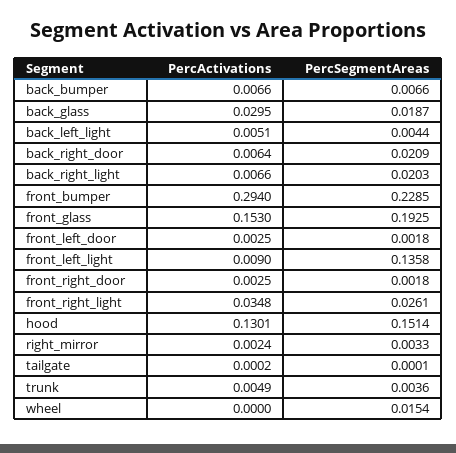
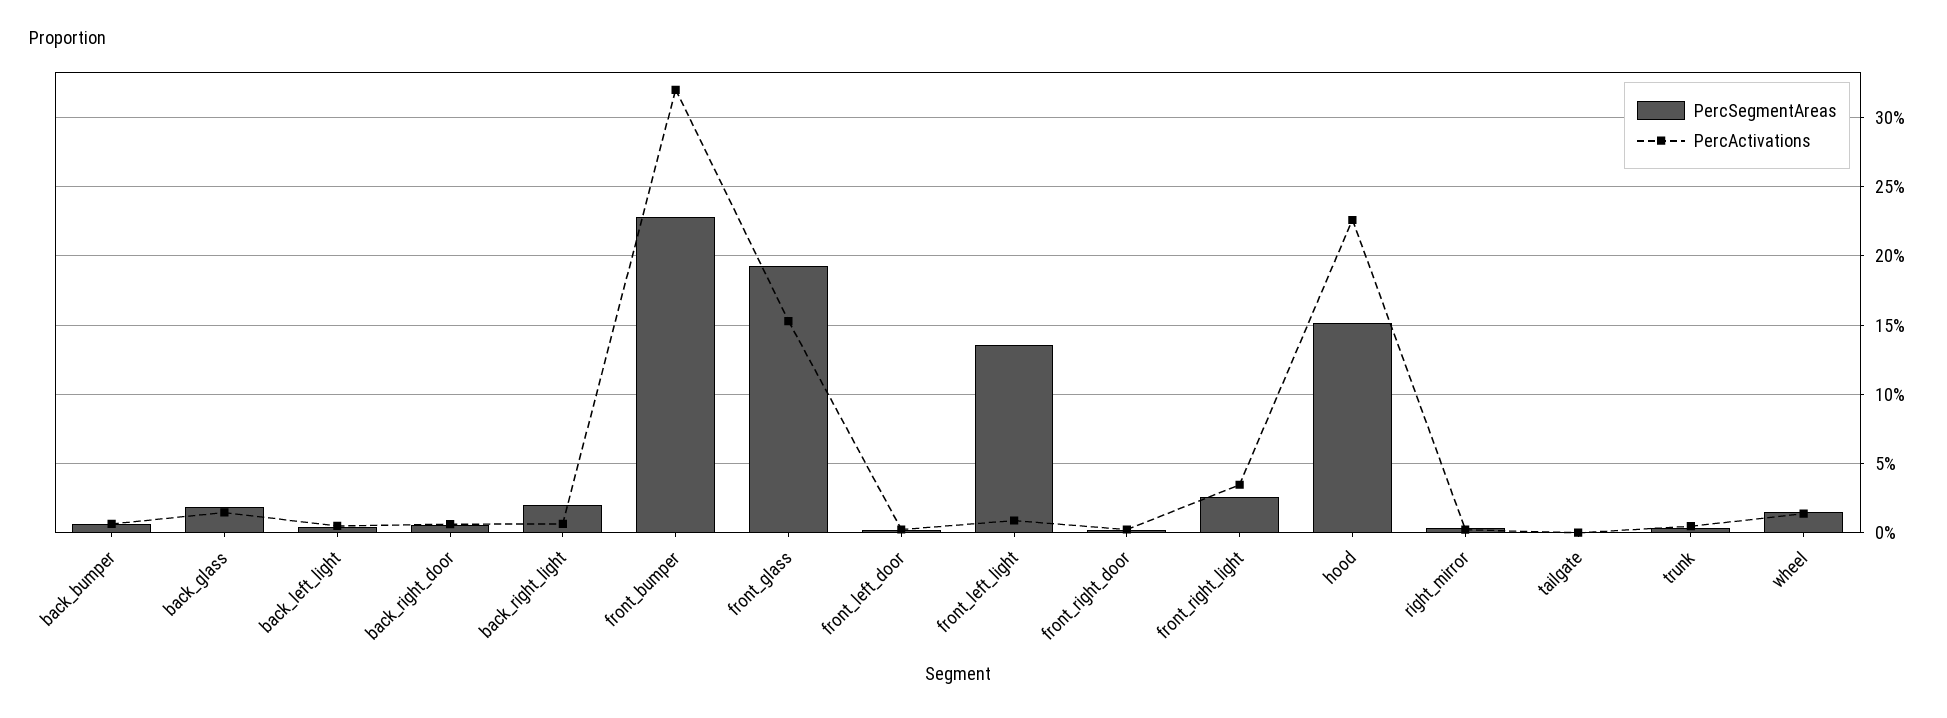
  {
    "PercActivations": {
      "back_bumper": 0.0066,
-     "back_glass": 0.0295,
+     "back_glass": 0.015,
      "back_left_light": 0.0051,
      "back_right_door": 0.0064,
      "back_right_light": 0.0066,
-     "front_bumper": 0.294,
+     "front_bumper": 0.32,
      "front_glass": 0.153,
      "front_left_door": 0.0025,
      "front_left_light": 0.009,
      "front_right_door": 0.0025,
      "front_right_light": 0.0348,
-     "hood": 0.1301,
+     "hood": 0.225,
      "right_mirror": 0.0024,
      "tailgate": 0.0002,
      "trunk": 0.0049,
-     "wheel": 0
+     "wheel": 0.015
    },
    "PercSegmentAreas": {
      "back_bumper": 0.0066,
      "back_glass": 0.0187,
      "back_left_light": 0.0044,
-     "back_right_door": 0.0209,
+     "back_right_door": 0.005,
      "back_right_light": 0.0203,
      "front_bumper": 0.2285,
      "front_glass": 0.1925,
      "front_left_door": 0.0018,
      "front_left_light": 0.1358,
      "front_right_door": 0.0018,
      "front_right_light": 0.0261,
      "hood": 0.1514,
      "right_mirror": 0.0033,
      "tailgate": 0.0001,
      "trunk": 0.0036,
      "wheel": 0.0154
    }
  }

